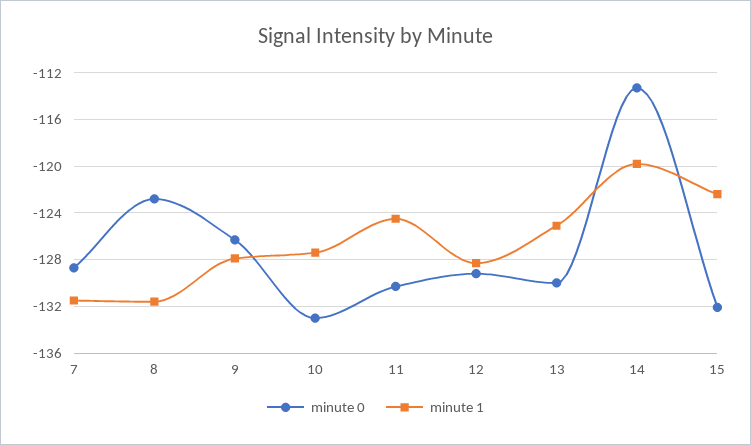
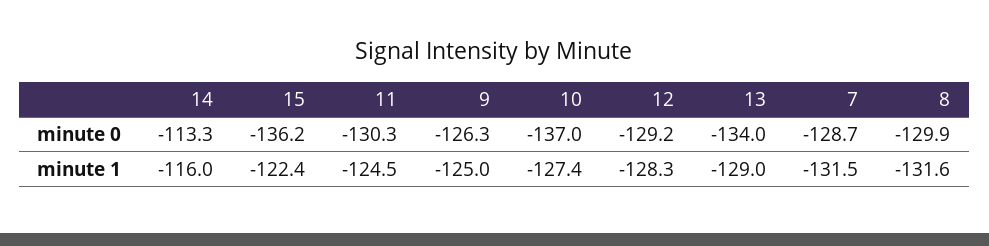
  {
    "minute 0": {
      "7": -128.7,
-     "8": -123,
+     "8": -129.9,
      "9": -126.3,
-     "10": -133,
+     "10": -137,
      "11": -130.3,
      "12": -129.2,
-     "13": -130,
+     "13": -134,
      "14": -113.3,
-     "15": -132
+     "15": -136.2
    },
    "minute 1": {
      "7": -131.5,
      "8": -131.6,
-     "9": -128,
+     "9": -125,
      "10": -127.4,
      "11": -124.5,
      "12": -128.3,
-     "13": -125,
+     "13": -129,
-     "14": -120,
+     "14": -116,
      "15": -122.4
    }
  }

